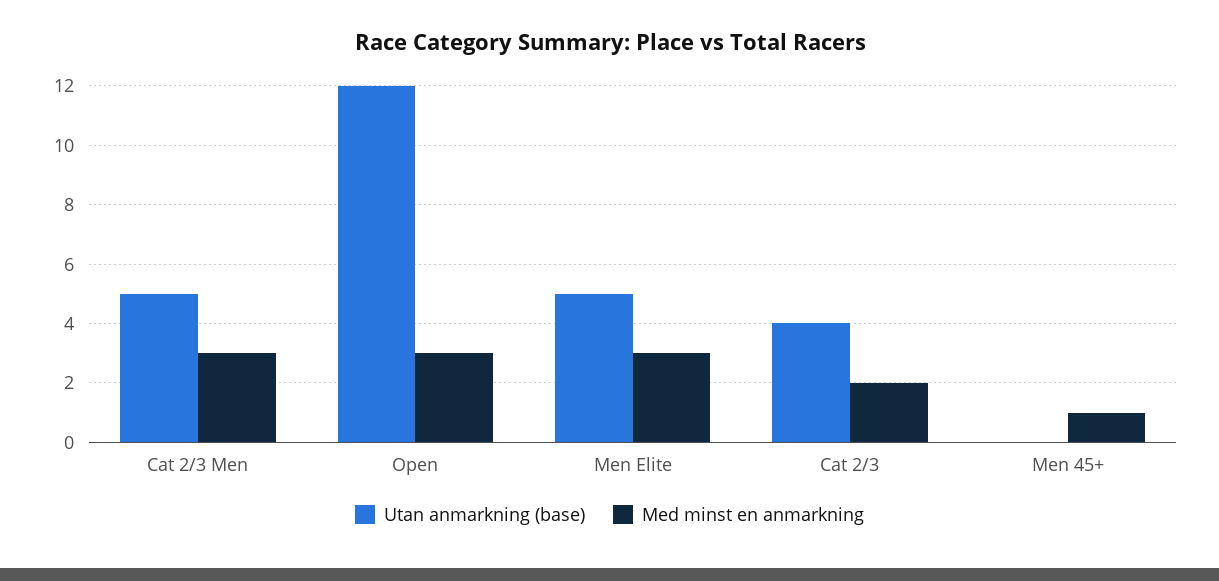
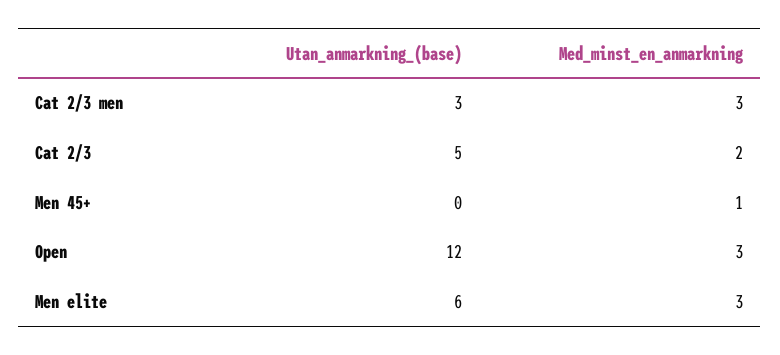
  {
    "Utan anmarkning (base)": {
-     "Cat 2/3 Men": 5,
+     "Cat 2/3 Men": 3,
      "Open": 12,
-     "Men Elite": 5,
+     "Men Elite": 6,
-     "Cat 2/3": 4,
+     "Cat 2/3": 5,
      "Men 45+": 0
    },
    "Med minst en anmarkning": {
      "Cat 2/3 Men": 3,
      "Open": 3,
      "Men Elite": 3,
      "Cat 2/3": 2,
      "Men 45+": 1
    }
  }

